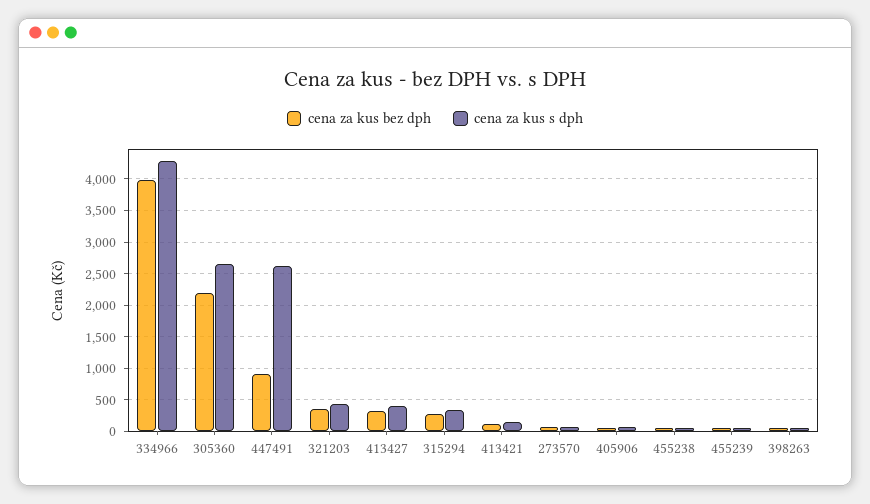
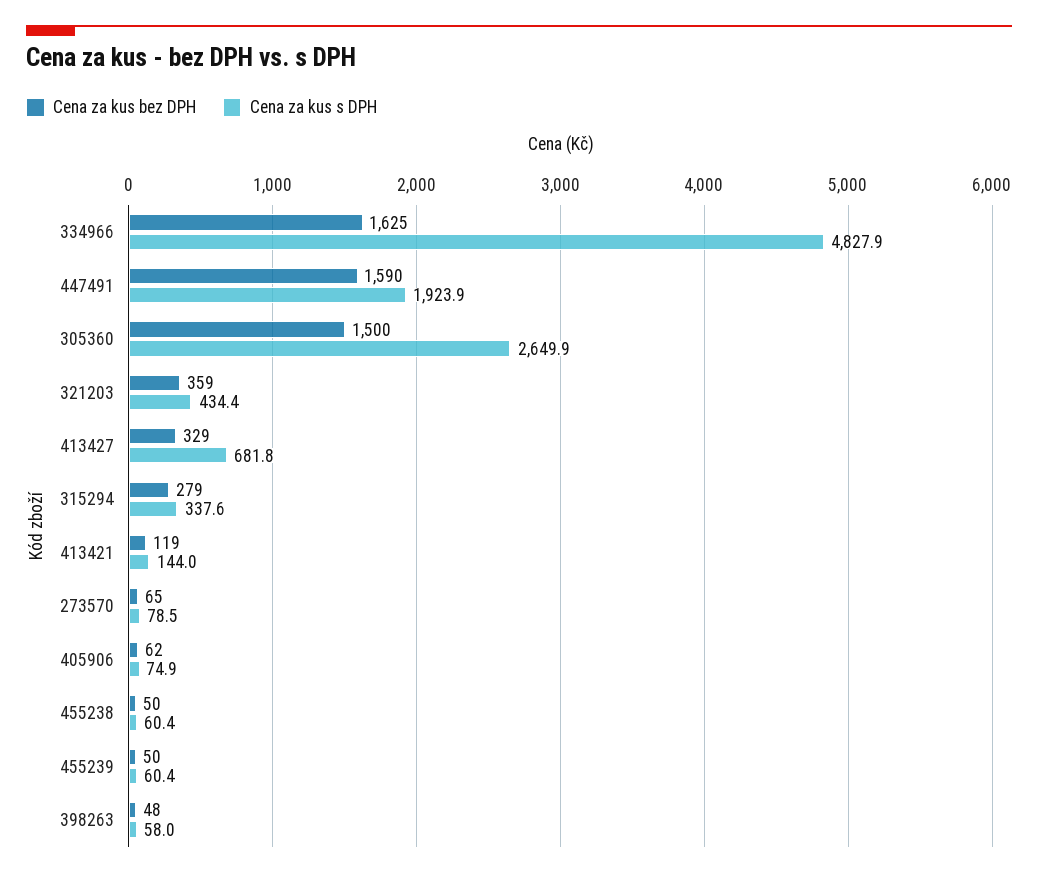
  {
    "cena za kus bez dph": {
-     "334966": 4000,
+     "334966": 1625,
-     "305360": 2200,
+     "305360": 1500,
-     "447491": 900,
+     "447491": 1590,
      "321203": 359,
      "413427": 329,
      "315294": 279,
      "413421": 119,
      "273570": 65,
      "405906": 62,
      "455238": 50,
      "455239": 50,
      "398263": 48
    },
    "cena za kus s dph": {
-     "334966": 4300,
+     "334966": 4827.9,
      "305360": 2649.9,
-     "447491": 2600,
+     "447491": 1923.9,
      "321203": 434.4,
-     "413427": 400,
+     "413427": 681.8,
      "315294": 337.6,
      "413421": 144,
      "273570": 78.5,
      "405906": 74.9,
      "455238": 60.4,
      "455239": 60.4,
      "398263": 58
    }
  }

